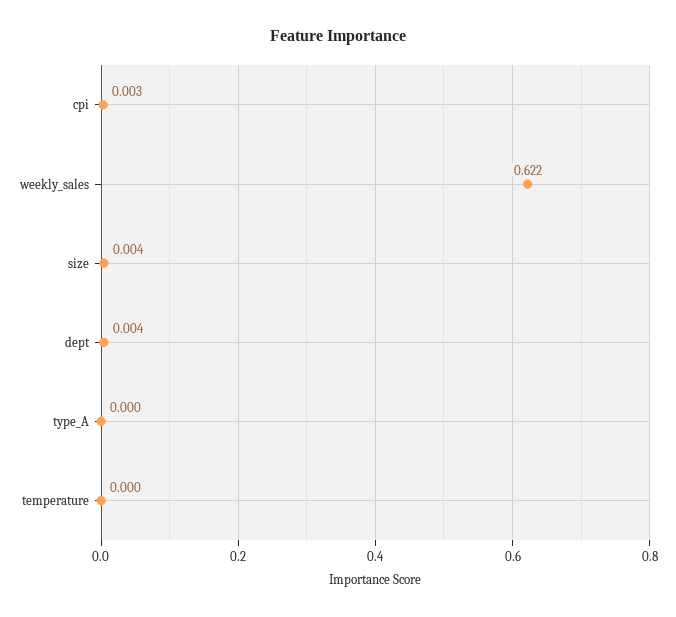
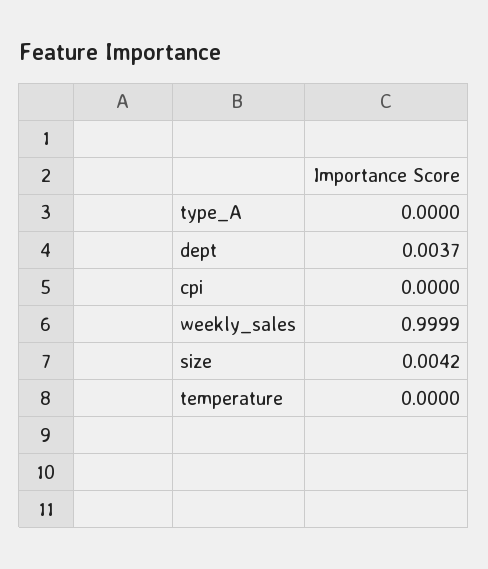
  {
-   "cpi": 0.003,
+   "cpi": 0,
-   "weekly_sales": 0.622,
+   "weekly_sales": 0.9999,
    "size": 0.0042,
    "dept": 0.0037,
    "type_A": 0,
    "temperature": 0
  }

